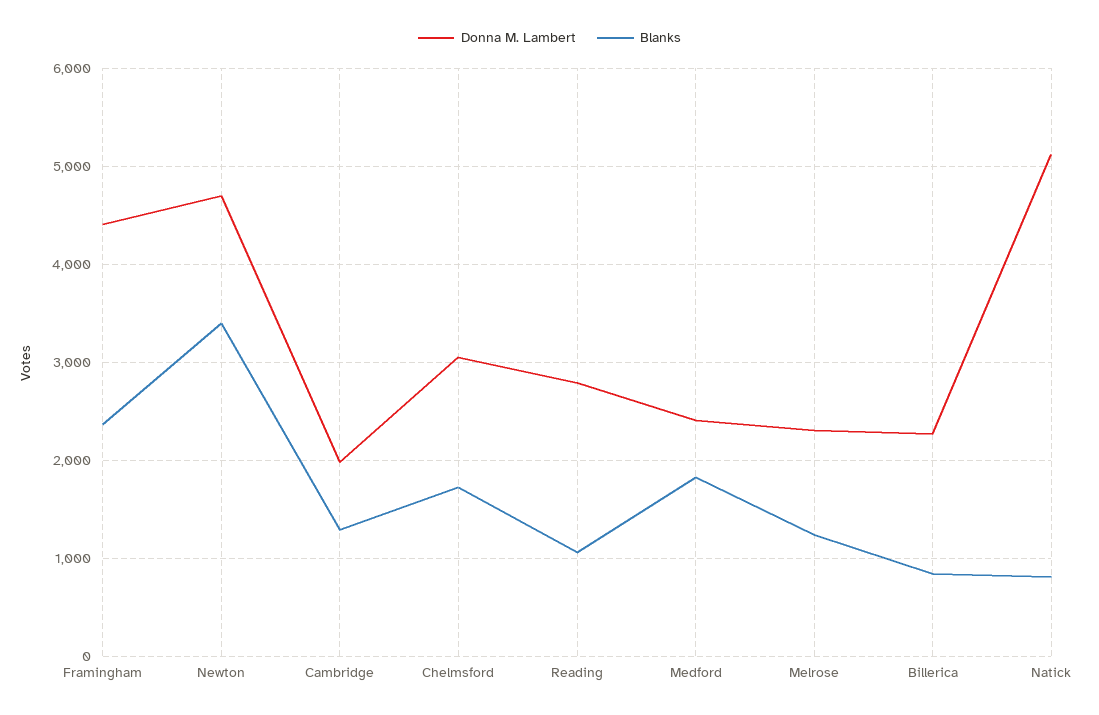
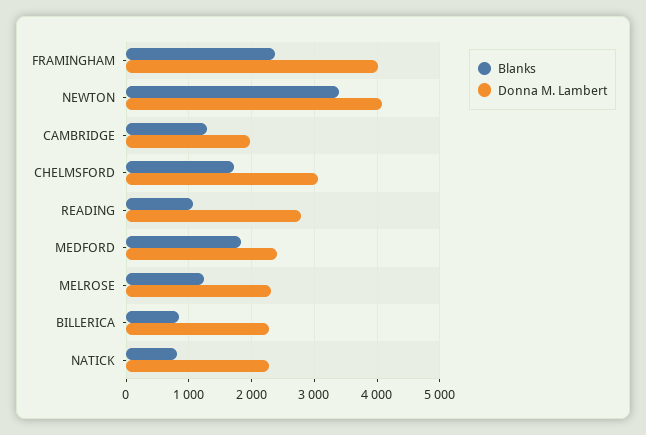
  {
    "Donna M. Lambert": {
-     "Framingham": 4400,
+     "Framingham": 4000,
-     "Newton": 4700,
+     "Newton": 4100,
      "Cambridge": 2000,
      "Chelmsford": 3100,
      "Reading": 2800,
      "Medford": 2400,
      "Melrose": 2300,
      "Billerica": 2300,
-     "Natick": 5100
+     "Natick": 2300
    },
    "Blanks": {
      "Framingham": 2400,
      "Newton": 3400,
      "Cambridge": 1300,
      "Chelmsford": 1700,
      "Reading": 1100,
      "Medford": 1800,
      "Melrose": 1200,
      "Billerica": 800,
      "Natick": 800
    }
  }

